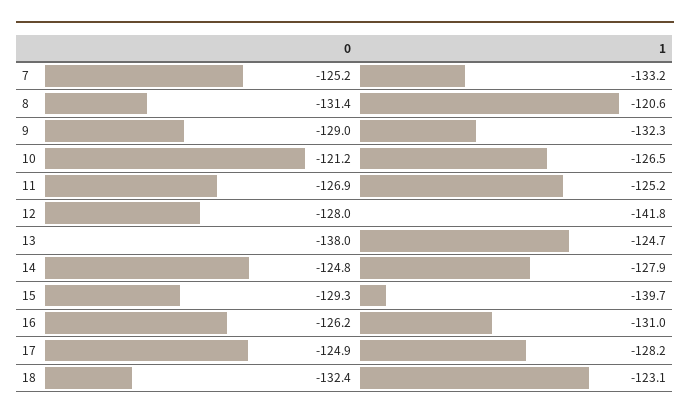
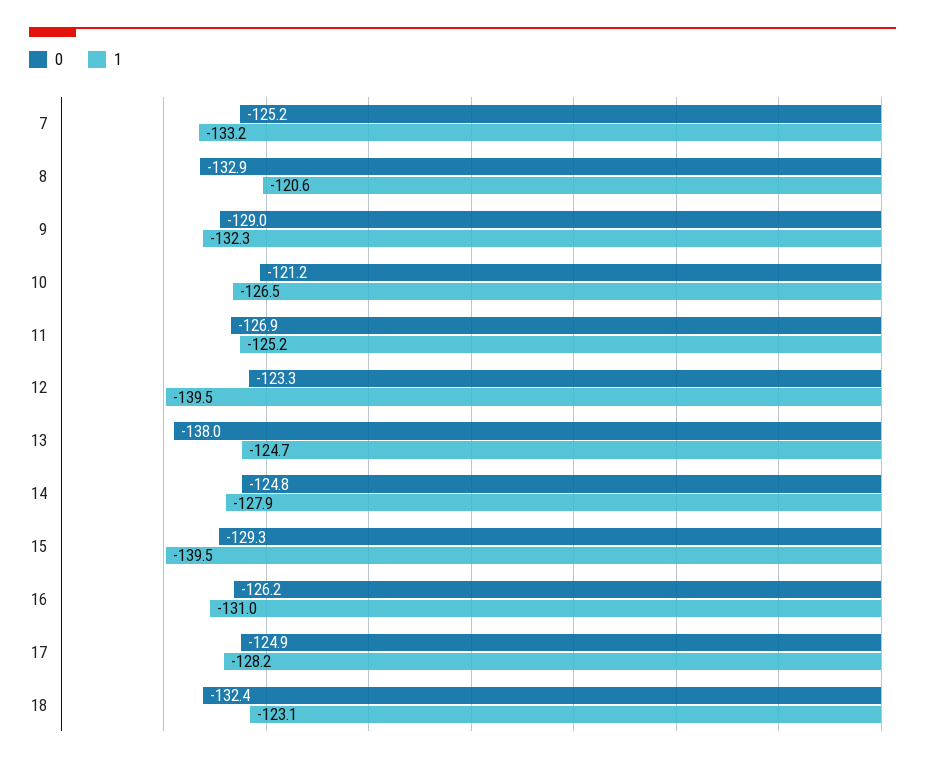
  {
    "0": {
      "7": -125.2,
-     "8": -131.4,
+     "8": -132.9,
      "9": -129,
      "10": -121.2,
      "11": -126.9,
-     "12": -128,
+     "12": -123.3,
      "13": -138,
      "14": -124.8,
      "15": -129.3,
      "16": -126.2,
      "17": -124.9,
      "18": -132.4
    },
    "1": {
      "7": -133.2,
      "8": -120.6,
      "9": -132.3,
      "10": -126.5,
      "11": -125.2,
-     "12": -141.8,
+     "12": -139.5,
      "13": -124.7,
      "14": -127.9,
-     "15": -139.7,
+     "15": -139.5,
      "16": -131,
      "17": -128.2,
      "18": -123.1
    }
  }

